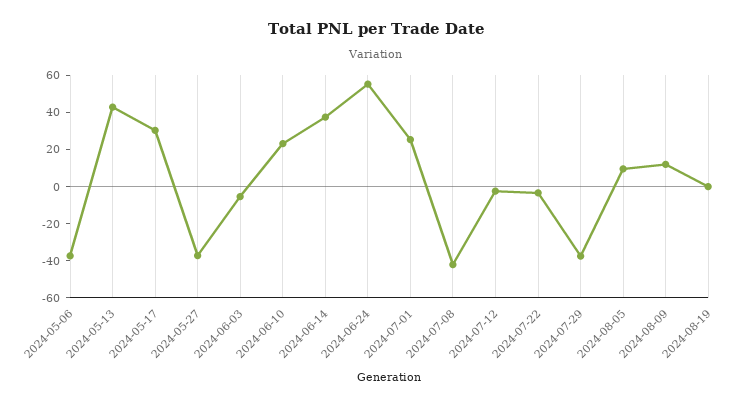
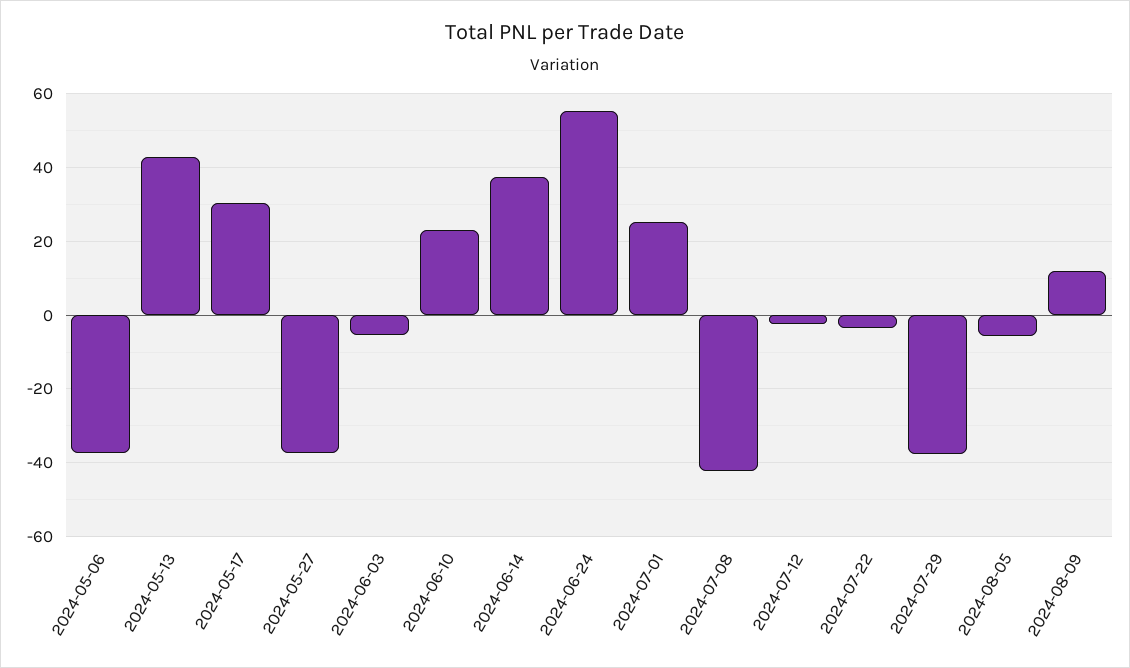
  {
    "2024-05-06": -38,
    "2024-05-13": 42,
    "2024-05-17": 30,
    "2024-05-27": -38,
    "2024-06-03": -6,
    "2024-06-10": 24,
    "2024-06-14": 38,
    "2024-06-24": 56,
    "2024-07-01": 26,
    "2024-07-08": -42,
    "2024-07-12": -2,
    "2024-07-22": -4,
    "2024-07-29": -38,
-   "2024-08-05": 10,
+   "2024-08-05": -6,
-   "2024-08-09": 12,
+   "2024-08-09": 12
-   "2024-08-19": 0
  }

